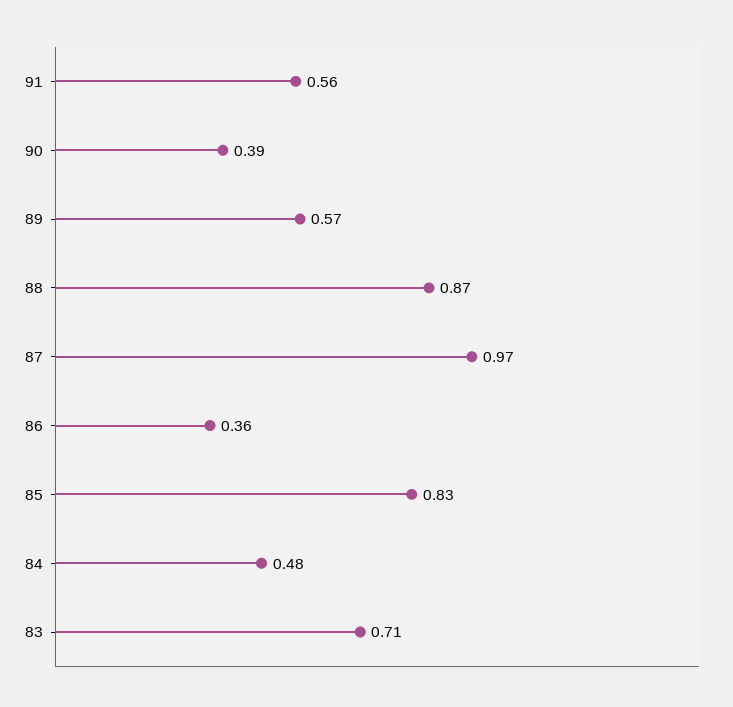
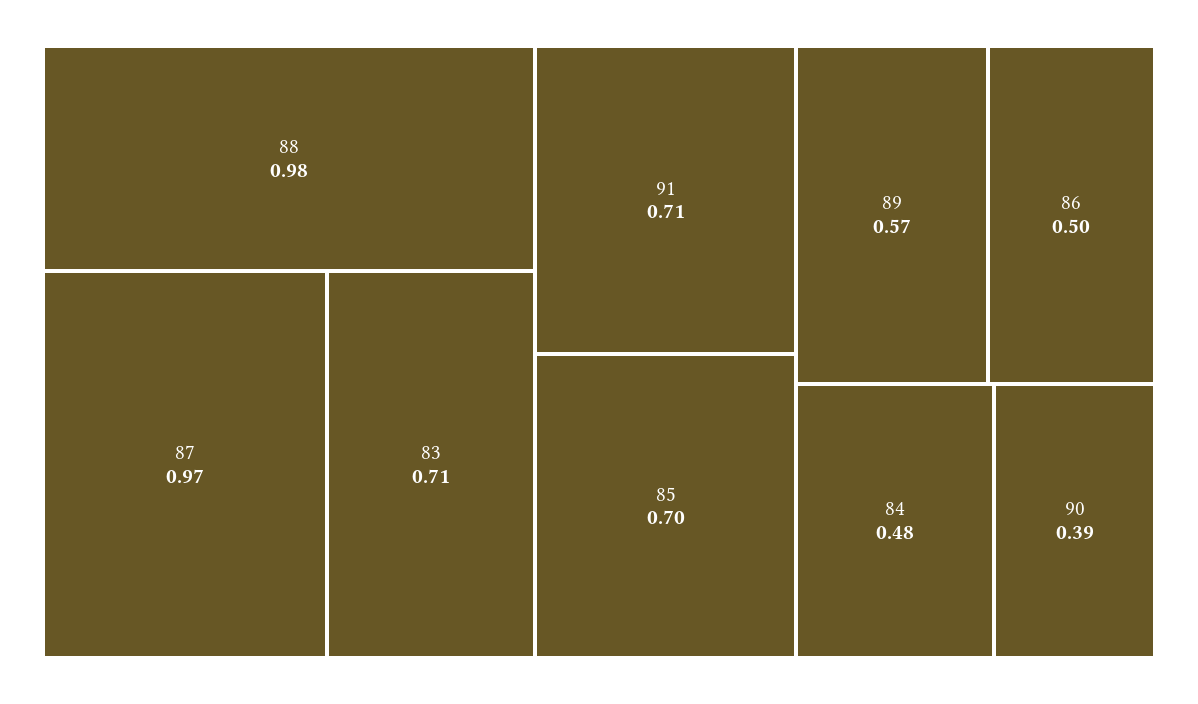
  {
-   "91": 0.56,
+   "91": 0.71,
    "90": 0.39,
    "89": 0.57,
-   "88": 0.87,
+   "88": 0.98,
    "87": 0.97,
-   "86": 0.36,
+   "86": 0.5,
-   "85": 0.83,
+   "85": 0.7,
    "84": 0.48,
    "83": 0.71
  }

